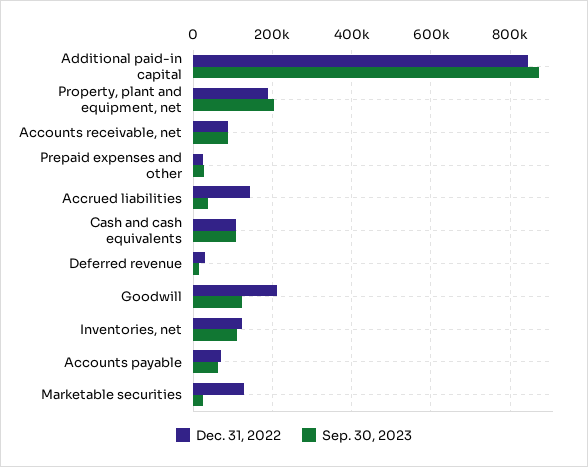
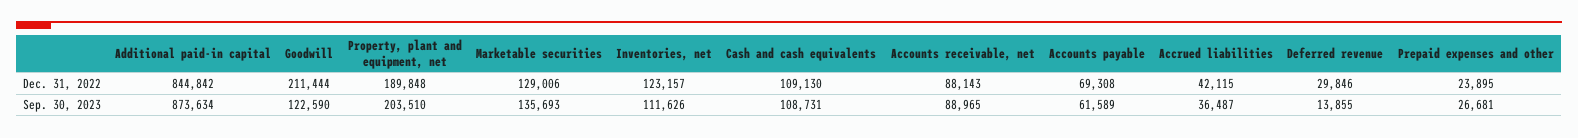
  {
    "Dec. 31, 2022": {
      "Additional paid-in capital": 844842,
      "Property, plant and equipment, net": 189848,
      "Accounts receivable, net": 88143,
      "Prepaid expenses and other": 23895,
-     "Accrued liabilities": 140000,
+     "Accrued liabilities": 42115,
      "Cash and cash equivalents": 109130,
      "Deferred revenue": 29846,
      "Goodwill": 211444,
      "Inventories, net": 123157,
      "Accounts payable": 69308,
      "Marketable securities": 129006
    },
    "Sep. 30, 2023": {
      "Additional paid-in capital": 873634,
      "Property, plant and equipment, net": 203510,
      "Accounts receivable, net": 88965,
      "Prepaid expenses and other": 26681,
      "Accrued liabilities": 36487,
      "Cash and cash equivalents": 108731,
      "Deferred revenue": 13855,
      "Goodwill": 122590,
      "Inventories, net": 111626,
      "Accounts payable": 61589,
-     "Marketable securities": 20000
+     "Marketable securities": 135693
    }
  }

